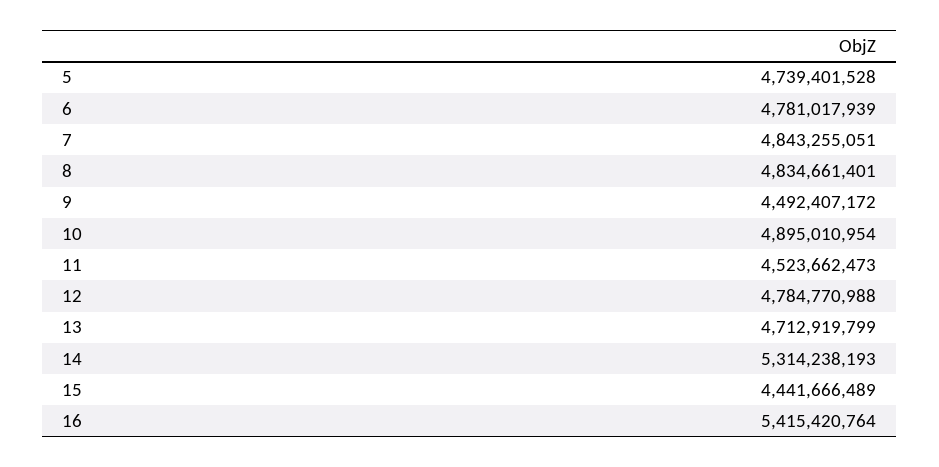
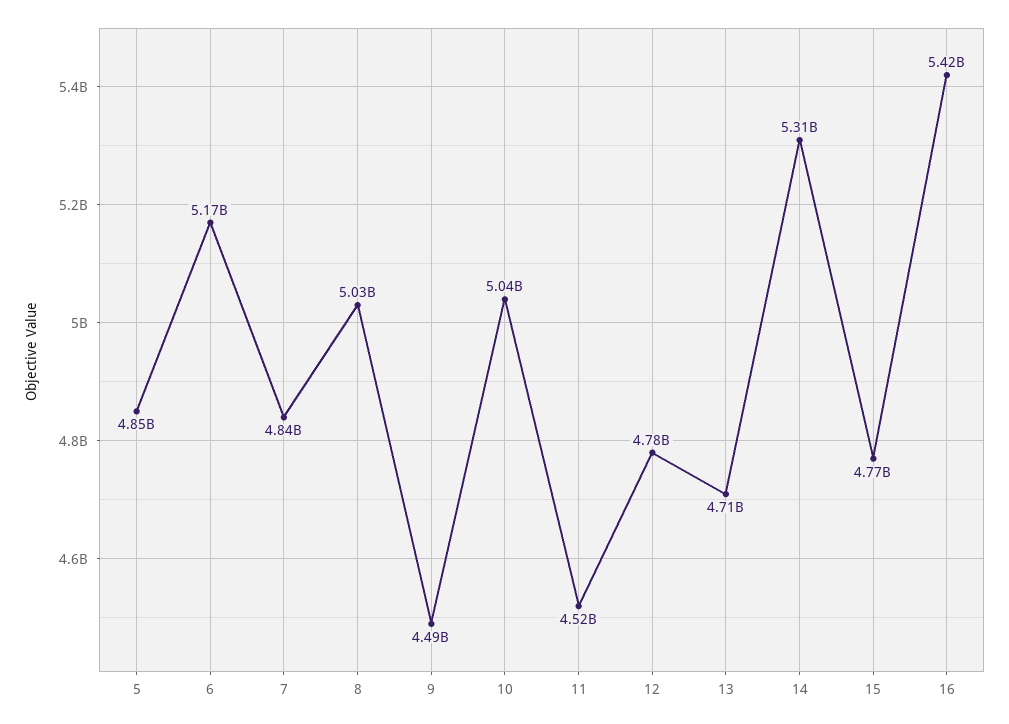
  {
-   "5": 4739401528,
+   "5": 4850000000,
-   "6": 4781017939,
+   "6": 5170000000,
    "7": 4843255051,
-   "8": 4834661401,
+   "8": 5030000000,
    "9": 4492407172,
-   "10": 4895010954,
+   "10": 5040000000,
    "11": 4523662473,
    "12": 4784770988,
    "13": 4712919799,
    "14": 5314238193,
-   "15": 4441666489,
+   "15": 4770000000,
    "16": 5415420764
  }

